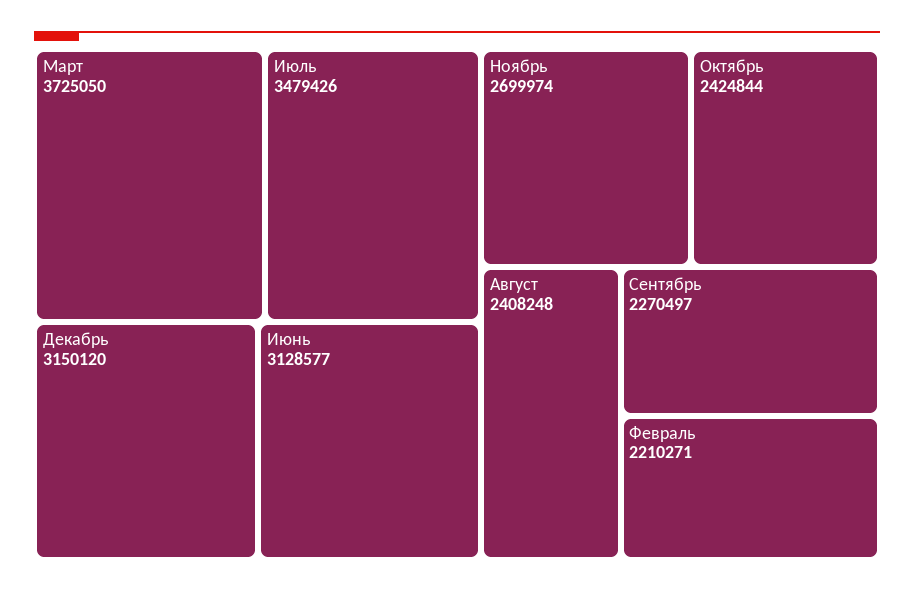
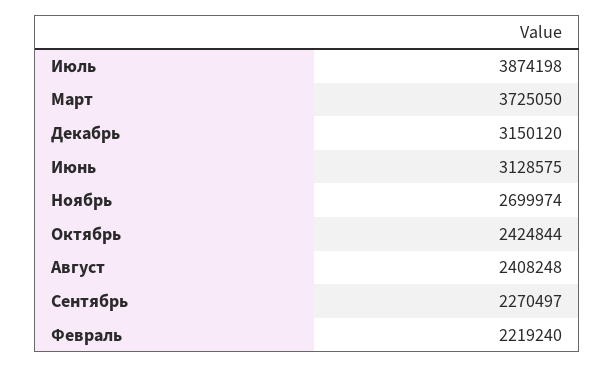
  {
    "Март": 3725050,
-   "Июль": 3479426,
+   "Июль": 3874198,
    "Декабрь": 3150120,
-   "Июнь": 3128577,
+   "Июнь": 3128575,
    "Ноябрь": 2699974,
    "Октябрь": 2424844,
    "Август": 2408248,
    "Сентябрь": 2270497,
-   "Февраль": 2210271
+   "Февраль": 2219240
  }

